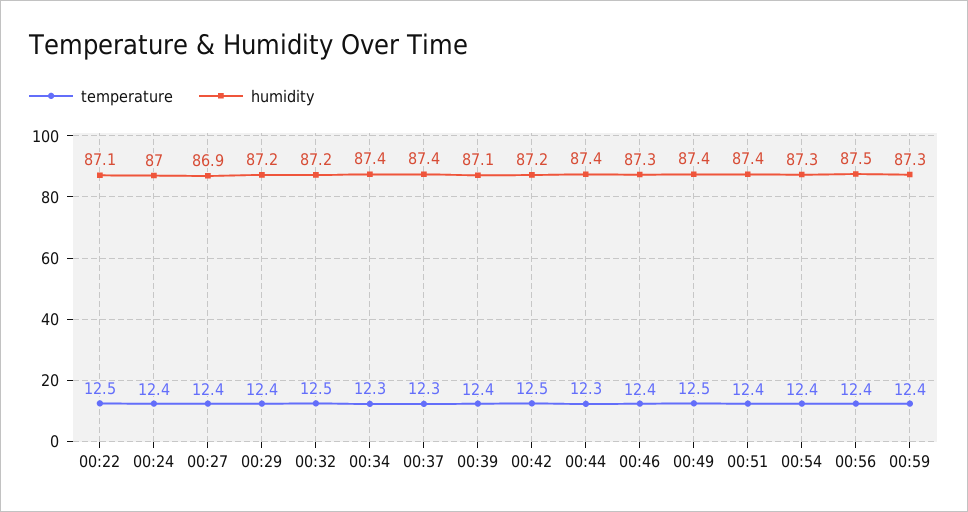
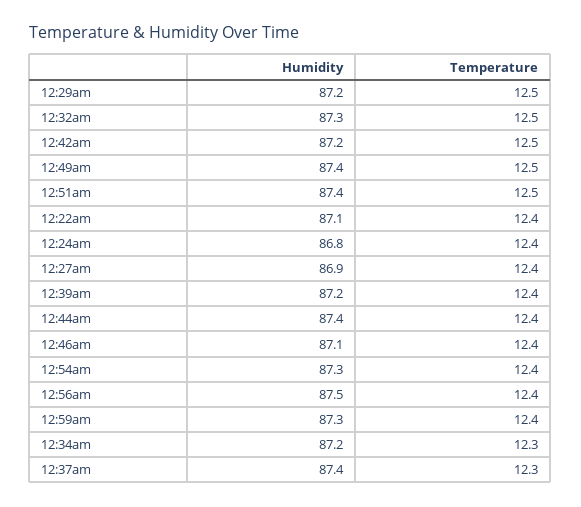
  {
    "temperature": {
-     "00:22": 12.5,
+     "00:22": 12.4,
      "00:24": 12.4,
      "00:27": 12.4,
-     "00:29": 12.4,
+     "00:29": 12.5,
      "00:32": 12.5,
      "00:34": 12.3,
      "00:37": 12.3,
      "00:39": 12.4,
      "00:42": 12.5,
-     "00:44": 12.3,
+     "00:44": 12.4,
      "00:46": 12.4,
      "00:49": 12.5,
-     "00:51": 12.4,
+     "00:51": 12.5,
      "00:54": 12.4,
      "00:56": 12.4,
      "00:59": 12.4
    },
    "humidity": {
      "00:22": 87.1,
-     "00:24": 87,
+     "00:24": 86.8,
      "00:27": 86.9,
      "00:29": 87.2,
-     "00:32": 87.2,
+     "00:32": 87.3,
-     "00:34": 87.4,
+     "00:34": 87.2,
      "00:37": 87.4,
-     "00:39": 87.1,
+     "00:39": 87.2,
      "00:42": 87.2,
      "00:44": 87.4,
-     "00:46": 87.3,
+     "00:46": 87.1,
      "00:49": 87.4,
      "00:51": 87.4,
      "00:54": 87.3,
      "00:56": 87.5,
      "00:59": 87.3
    }
  }

